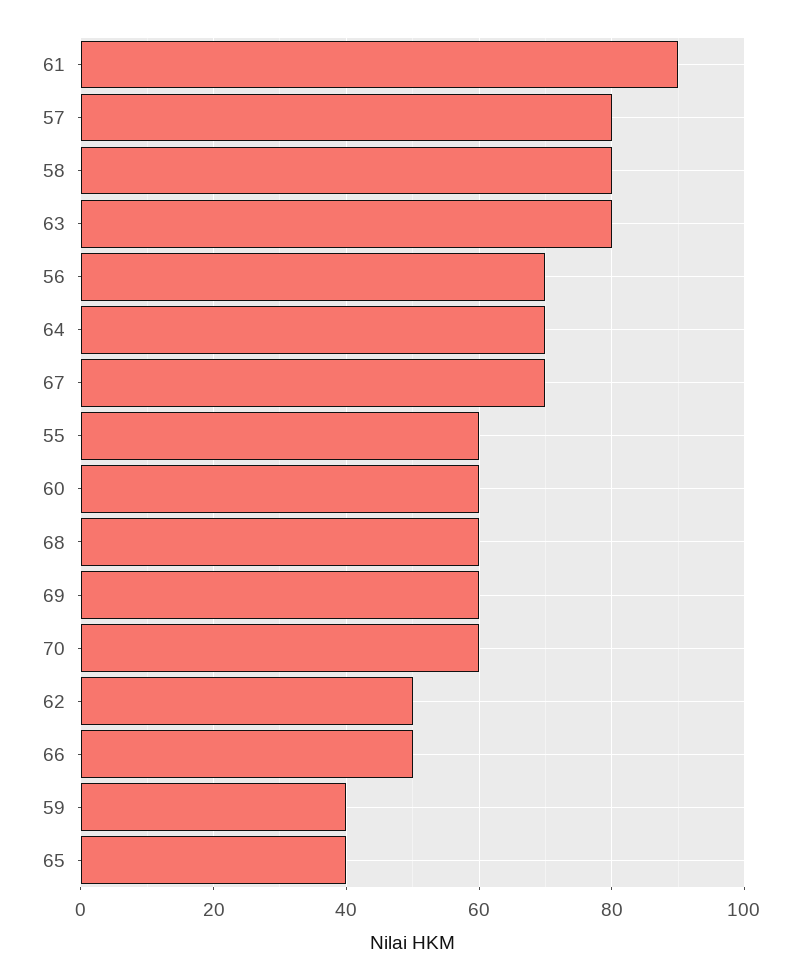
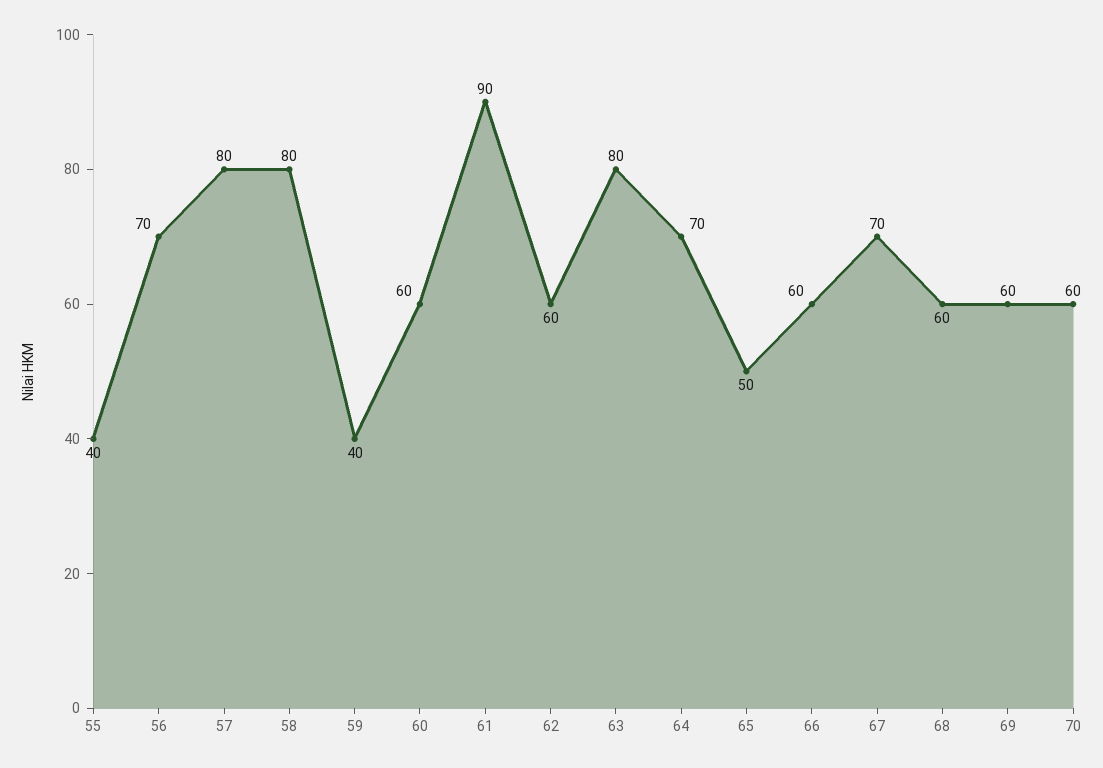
  {
    "61": 90,
    "57": 80,
    "58": 80,
    "63": 80,
    "56": 70,
    "64": 70,
    "67": 70,
-   "55": 60,
+   "55": 40,
    "60": 60,
    "68": 60,
    "69": 60,
    "70": 60,
-   "62": 50,
+   "62": 60,
-   "66": 50,
+   "66": 60,
    "59": 40,
-   "65": 40
+   "65": 50
  }

